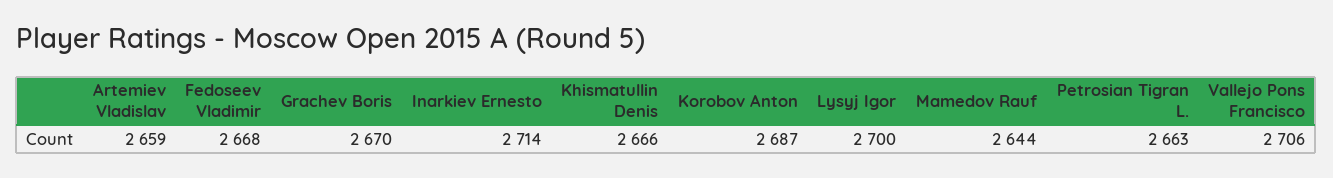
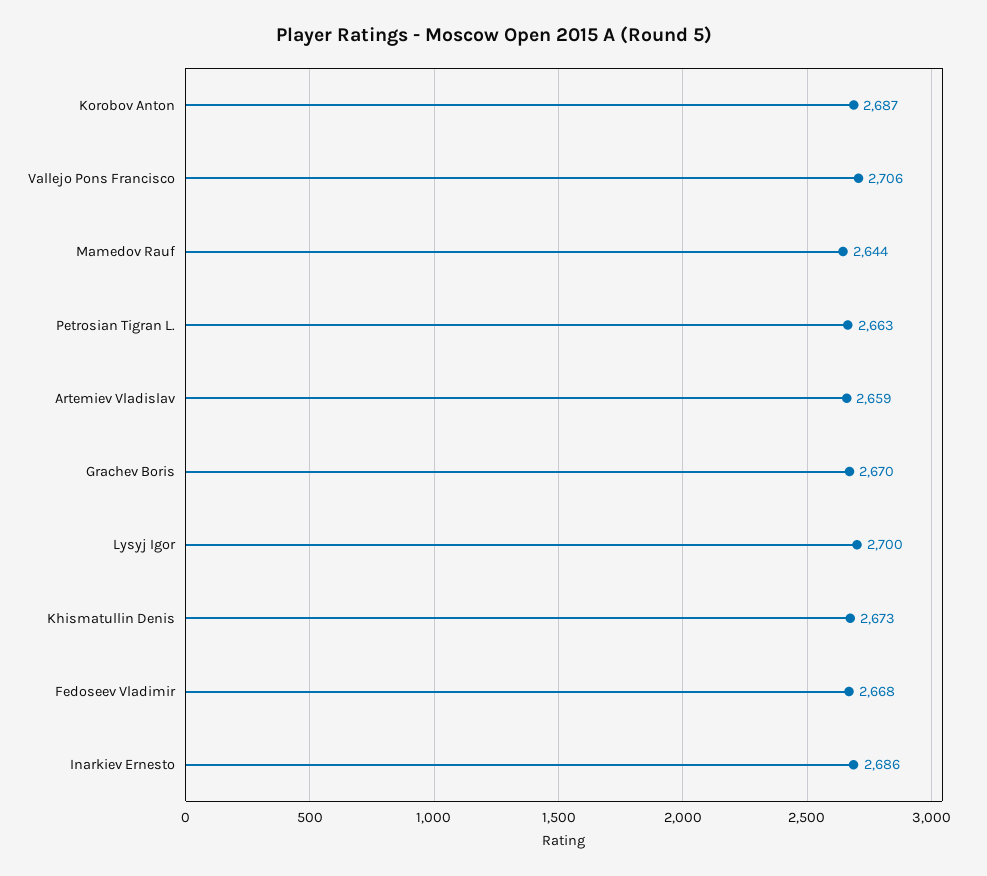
  {
    "Artemiev Vladislav": 2659,
    "Fedoseev Vladimir": 2668,
    "Grachev Boris": 2670,
-   "Inarkiev Ernesto": 2714,
+   "Inarkiev Ernesto": 2686,
-   "Khismatullin Denis": 2666,
+   "Khismatullin Denis": 2673,
    "Korobov Anton": 2687,
    "Lysyj Igor": 2700,
    "Mamedov Rauf": 2644,
    "Petrosian Tigran L.": 2663,
    "Vallejo Pons Francisco": 2706
  }

